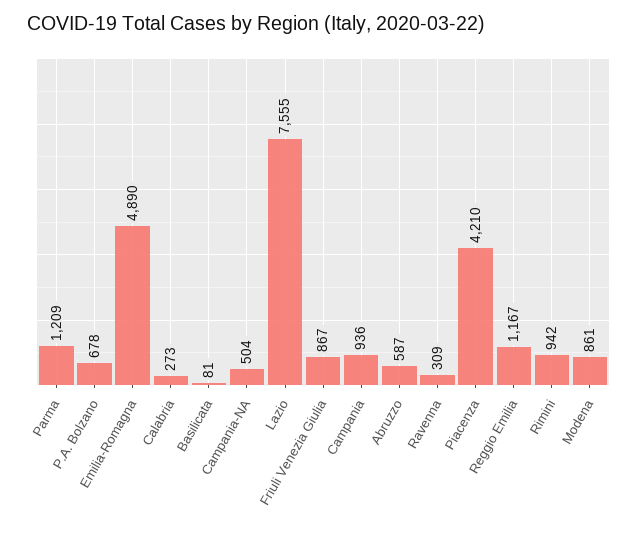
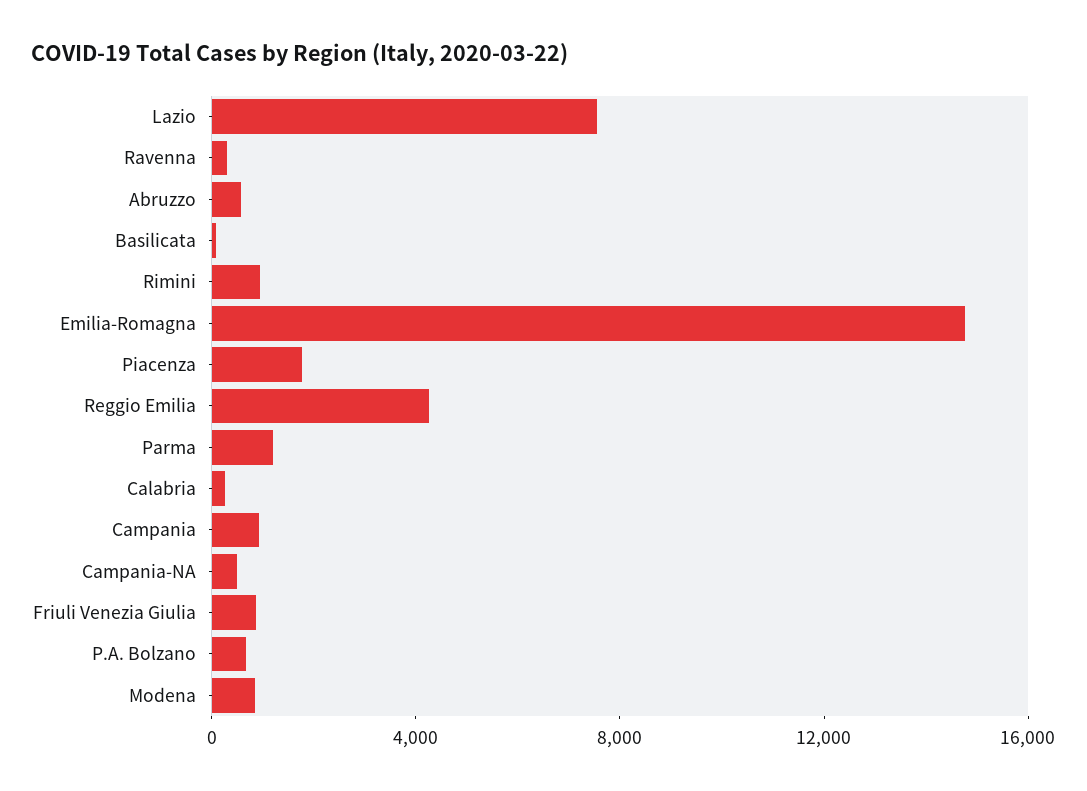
  {
    "Parma": 1209,
    "P.A. Bolzano": 678,
-   "Emilia-Romagna": 4890,
+   "Emilia-Romagna": 15000,
    "Calabria": 273,
    "Basilicata": 81,
    "Campania-NA": 504,
    "Lazio": 7555,
    "Friuli Venezia Giulia": 867,
    "Campania": 936,
    "Abruzzo": 587,
    "Ravenna": 309,
-   "Piacenza": 4210,
+   "Piacenza": 2000,
-   "Reggio Emilia": 1167,
+   "Reggio Emilia": 4000,
    "Rimini": 942,
    "Modena": 861
  }

